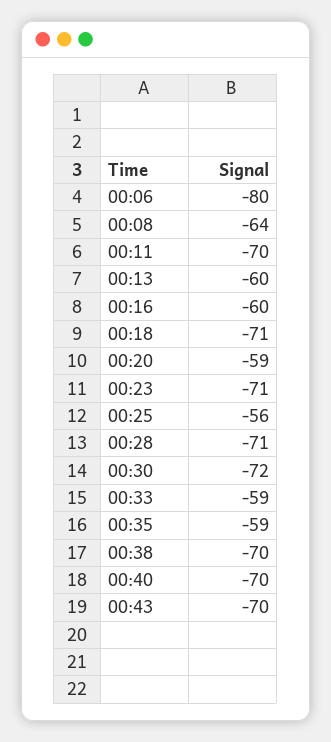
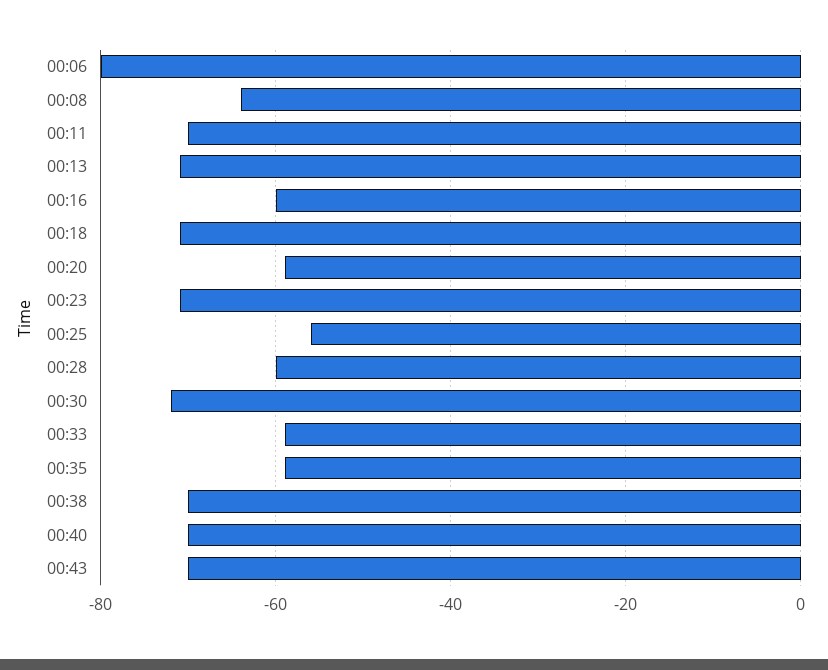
  {
    "00:06": -80,
    "00:08": -64,
    "00:11": -70,
-   "00:13": -60,
+   "00:13": -70,
    "00:16": -60,
    "00:18": -71,
    "00:20": -59,
    "00:23": -71,
    "00:25": -56,
-   "00:28": -71,
+   "00:28": -60,
    "00:30": -72,
    "00:33": -59,
    "00:35": -59,
    "00:38": -70,
    "00:40": -70,
    "00:43": -70
  }

